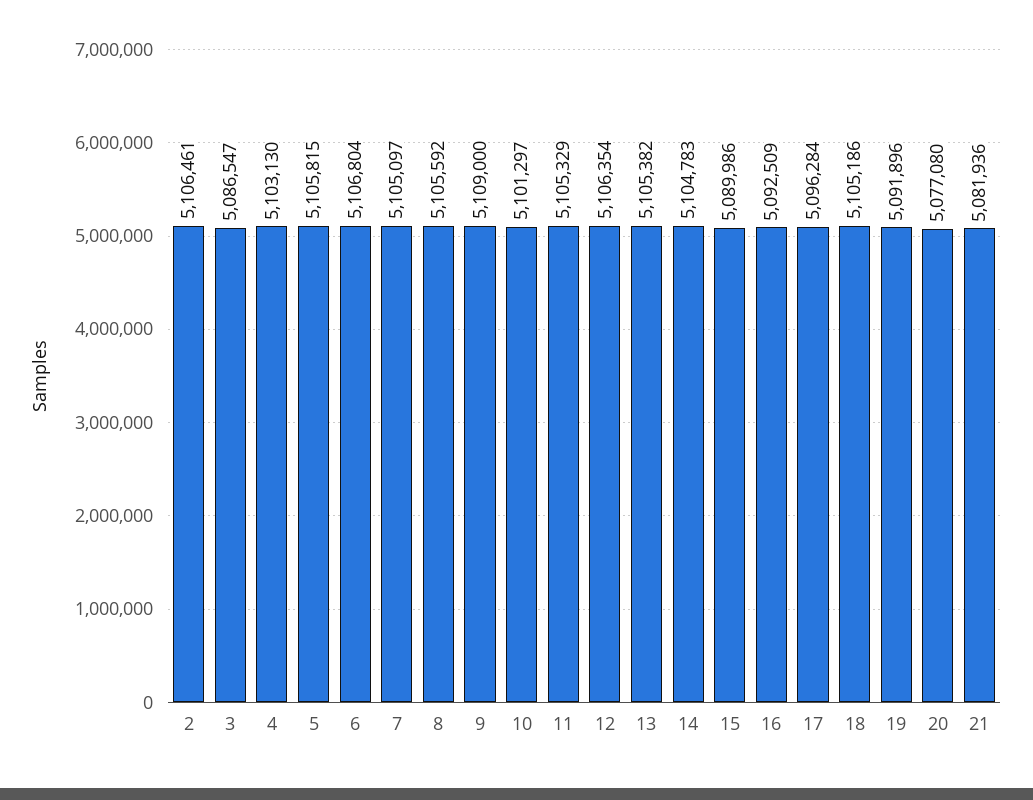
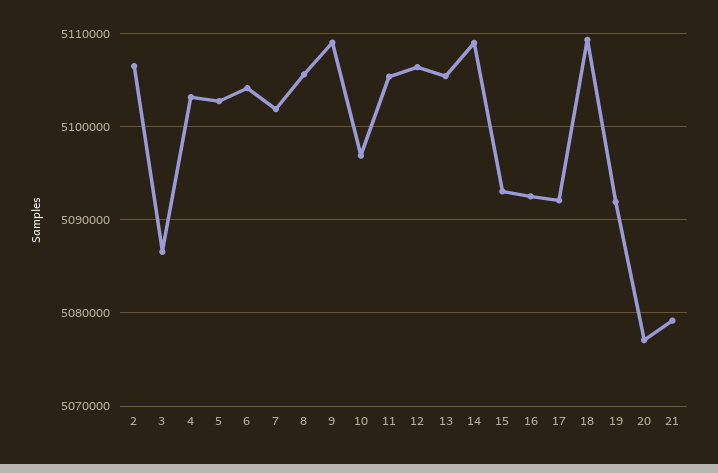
  {
    "2": 5106461,
    "3": 5086547,
    "4": 5103130,
-   "5": 5105815,
+   "5": 5103000,
-   "6": 5106804,
+   "6": 5104000,
-   "7": 5105097,
+   "7": 5102000,
    "8": 5105592,
    "9": 5109000,
-   "10": 5101297,
+   "10": 5097000,
    "11": 5105329,
    "12": 5106354,
    "13": 5105382,
-   "14": 5104783,
+   "14": 5109000,
-   "15": 5089986,
+   "15": 5093000,
    "16": 5092509,
-   "17": 5096284,
+   "17": 5092000,
-   "18": 5105186,
+   "18": 5109000,
    "19": 5091896,
    "20": 5077080,
-   "21": 5081936
+   "21": 5079000
  }

